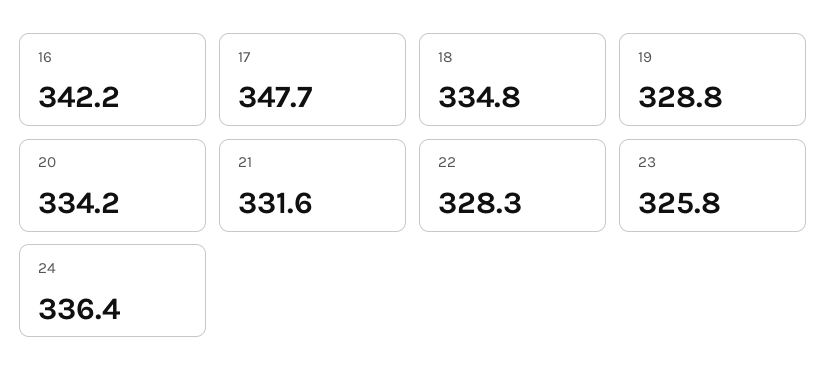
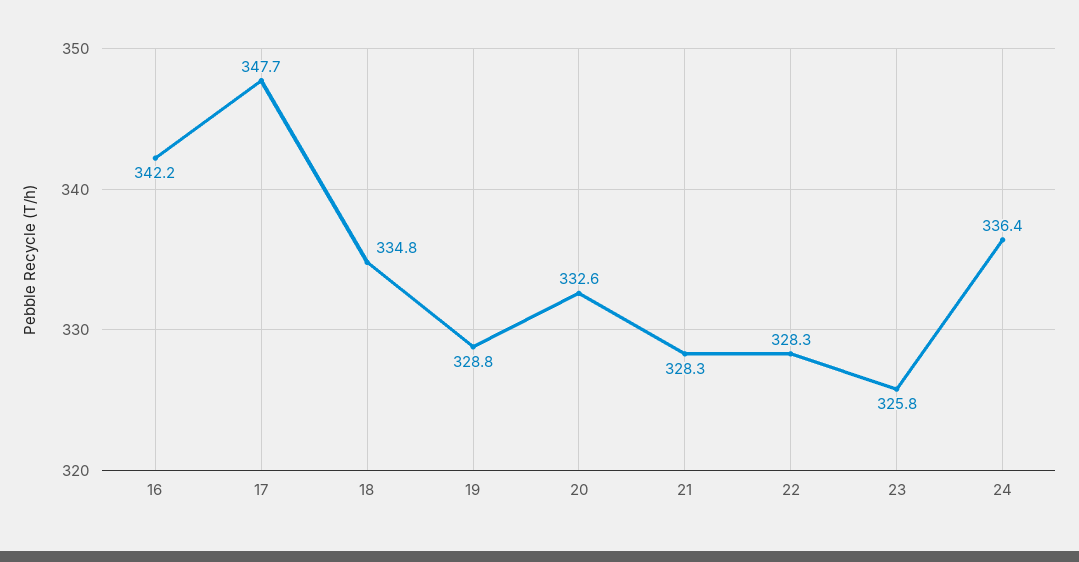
  {
    "16": 342.2,
    "17": 347.7,
    "18": 334.8,
    "19": 328.8,
-   "20": 334.2,
+   "20": 332.6,
-   "21": 331.6,
+   "21": 328.3,
    "22": 328.3,
    "23": 325.8,
    "24": 336.4
  }

